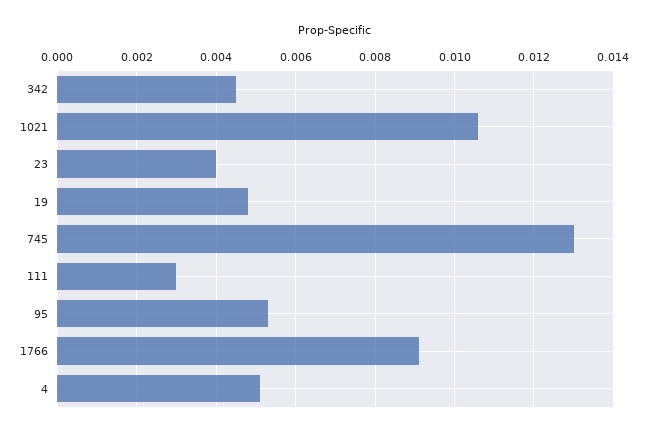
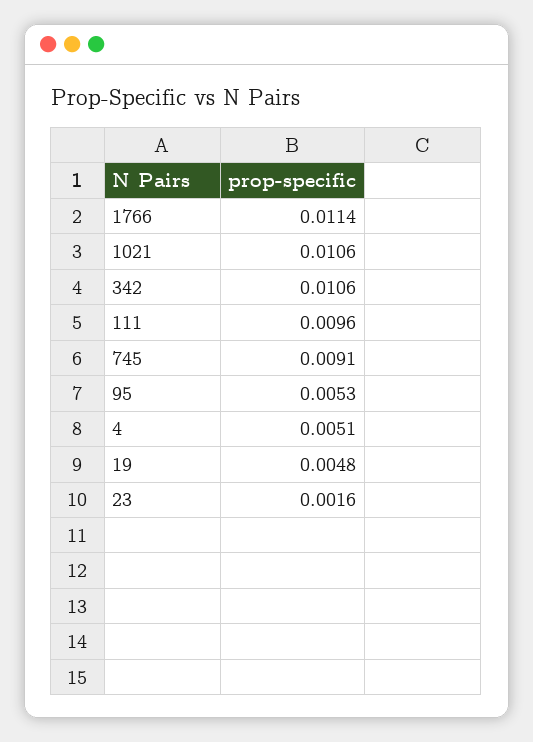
  {
-   "342": 0.0045,
+   "342": 0.0106,
    "1021": 0.0106,
-   "23": 0.004,
+   "23": 0.0016,
    "19": 0.0048,
-   "745": 0.013,
+   "745": 0.0091,
-   "111": 0.003,
+   "111": 0.0096,
    "95": 0.0053,
-   "1766": 0.009,
+   "1766": 0.0114,
    "4": 0.0051
  }

